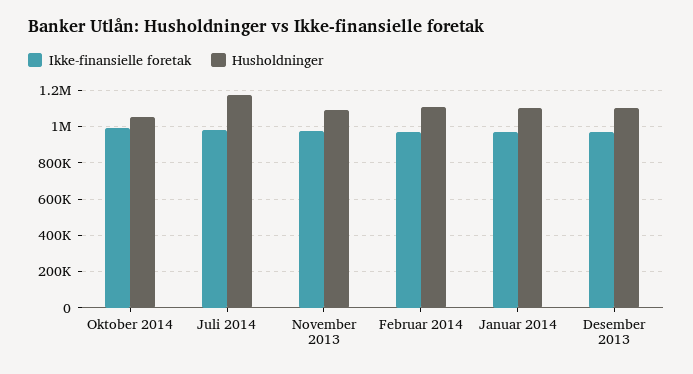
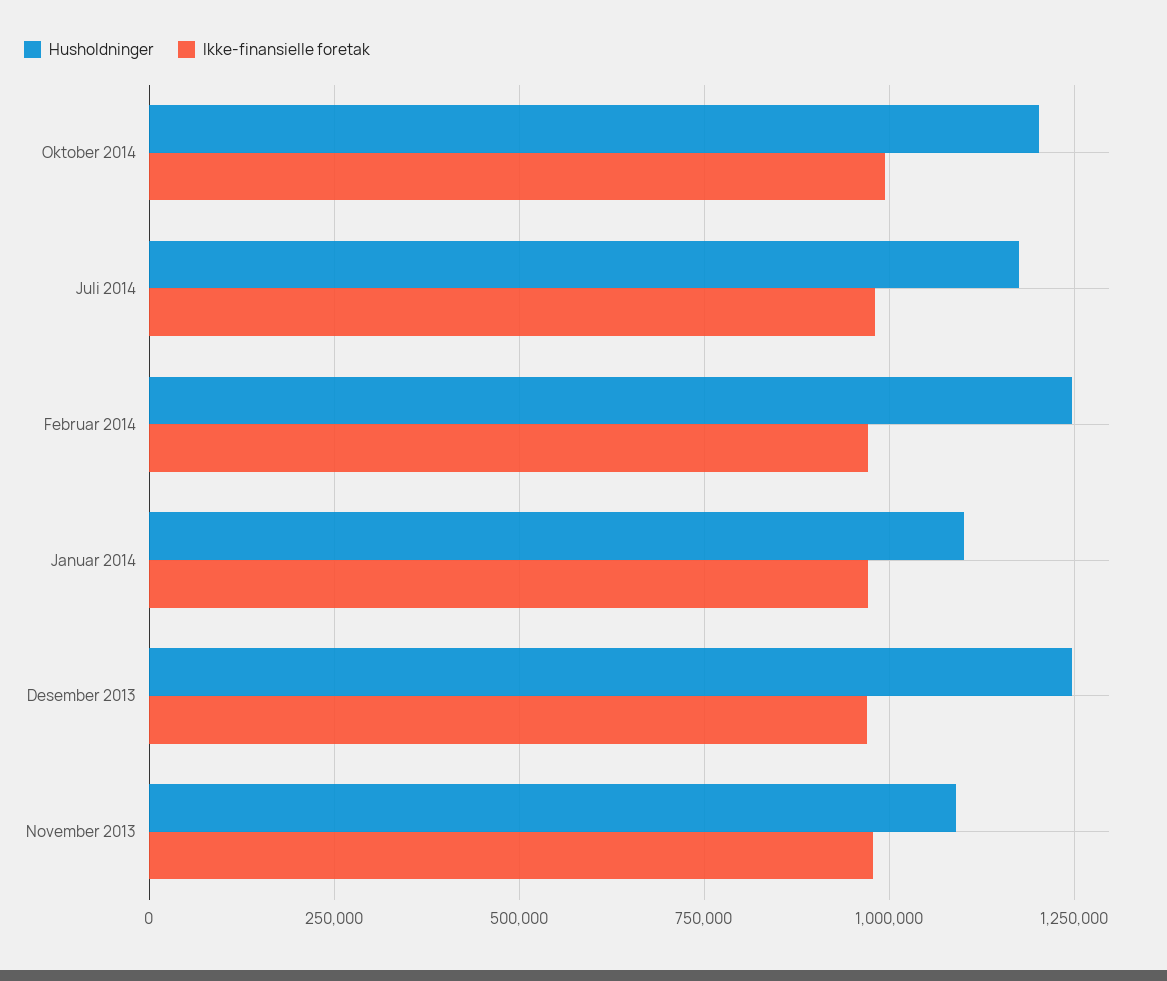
  {
    "Ikke-finansielle foretak": {
      "Oktober 2014": 1000000,
      "Juli 2014": 975000,
      "November 2013": 975000,
      "Februar 2014": 975000,
      "Januar 2014": 975000,
      "Desember 2013": 975000
    },
    "Husholdninger": {
-     "Oktober 2014": 1050000,
+     "Oktober 2014": 1200000,
      "Juli 2014": 1175000,
      "November 2013": 1100000,
-     "Februar 2014": 1100000,
+     "Februar 2014": 1250000,
      "Januar 2014": 1100000,
-     "Desember 2013": 1100000
+     "Desember 2013": 1250000
    }
  }

